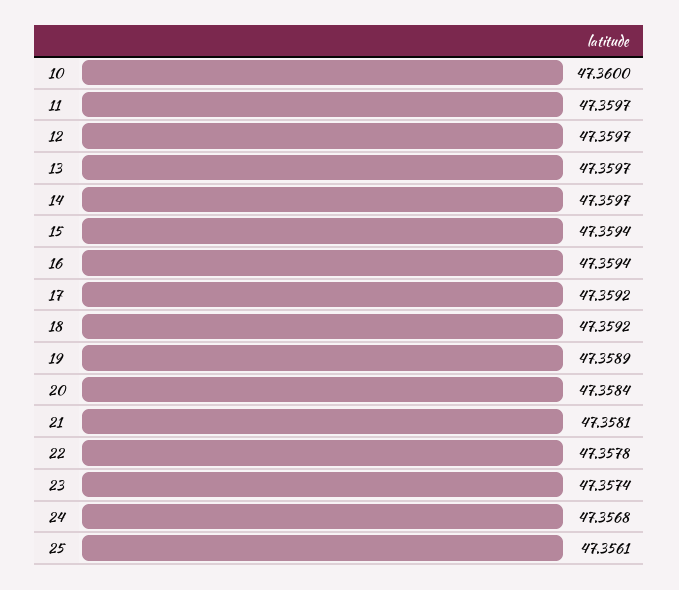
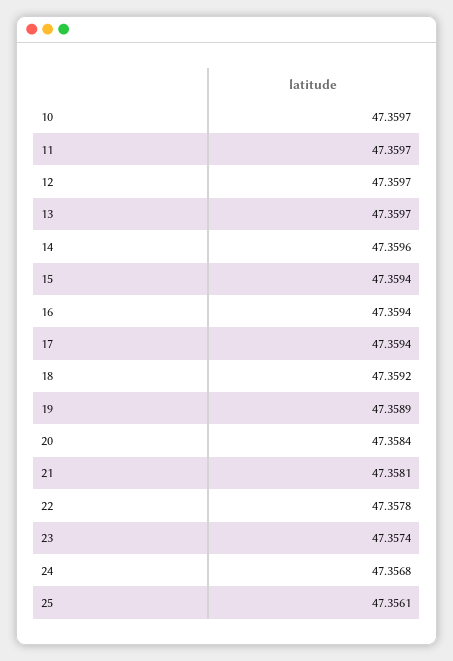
  {
-   "10": 47.36,
+   "10": 47.3597,
    "11": 47.3597,
    "12": 47.3597,
    "13": 47.3597,
-   "14": 47.3597,
+   "14": 47.3596,
    "15": 47.3594,
    "16": 47.3594,
-   "17": 47.3592,
+   "17": 47.3594,
    "18": 47.3592,
    "19": 47.3589,
    "20": 47.3584,
    "21": 47.3581,
    "22": 47.3578,
    "23": 47.3574,
    "24": 47.3568,
    "25": 47.3561
  }

